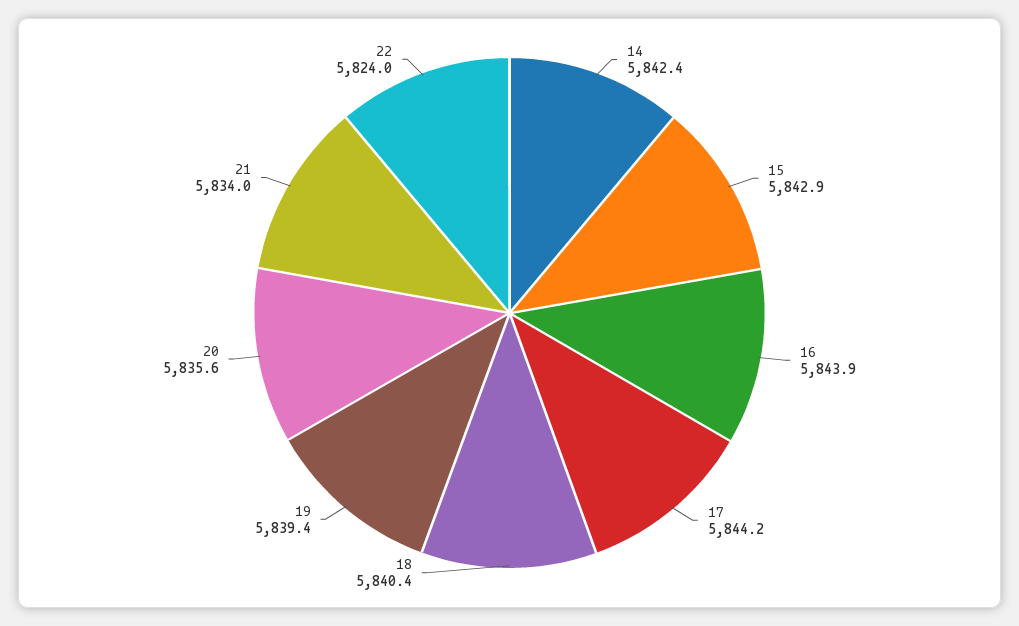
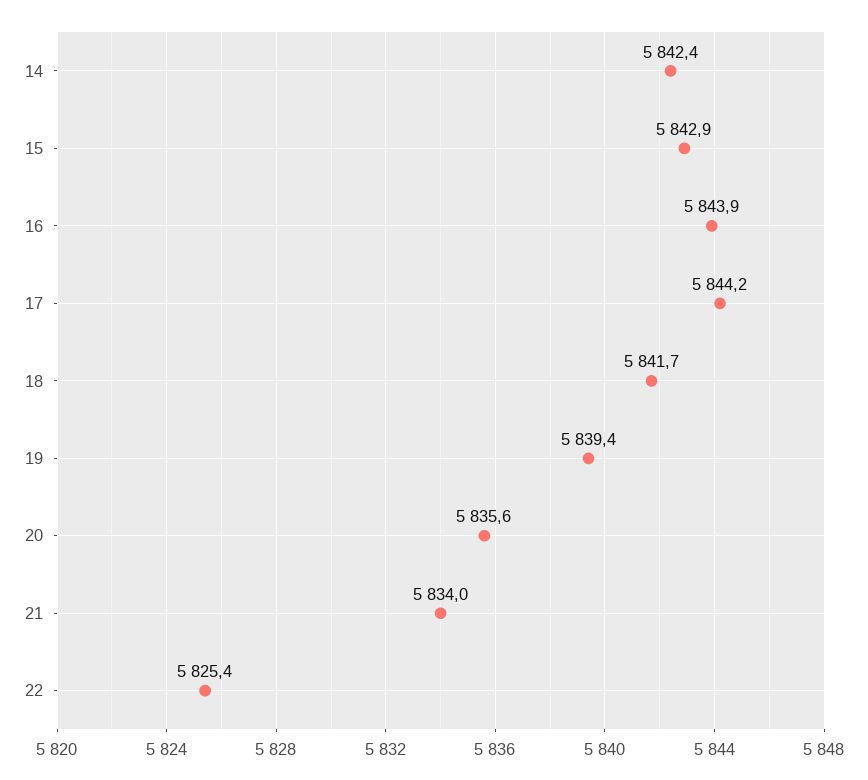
  {
    "14": 5842.4,
    "15": 5842.9,
    "16": 5843.9,
    "17": 5844.2,
-   "18": 5840.4,
+   "18": 5841.7,
    "19": 5839.4,
    "20": 5835.6,
    "21": 5834,
-   "22": 5824
+   "22": 5825.4
  }

